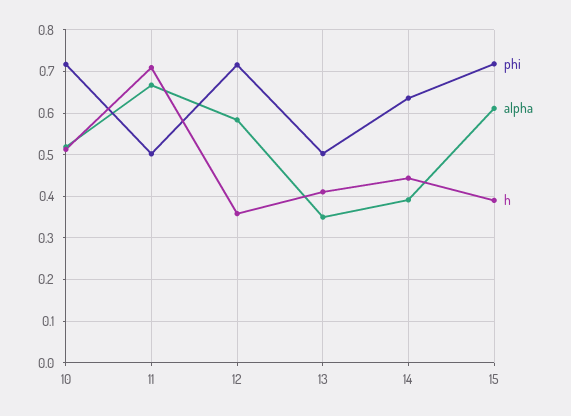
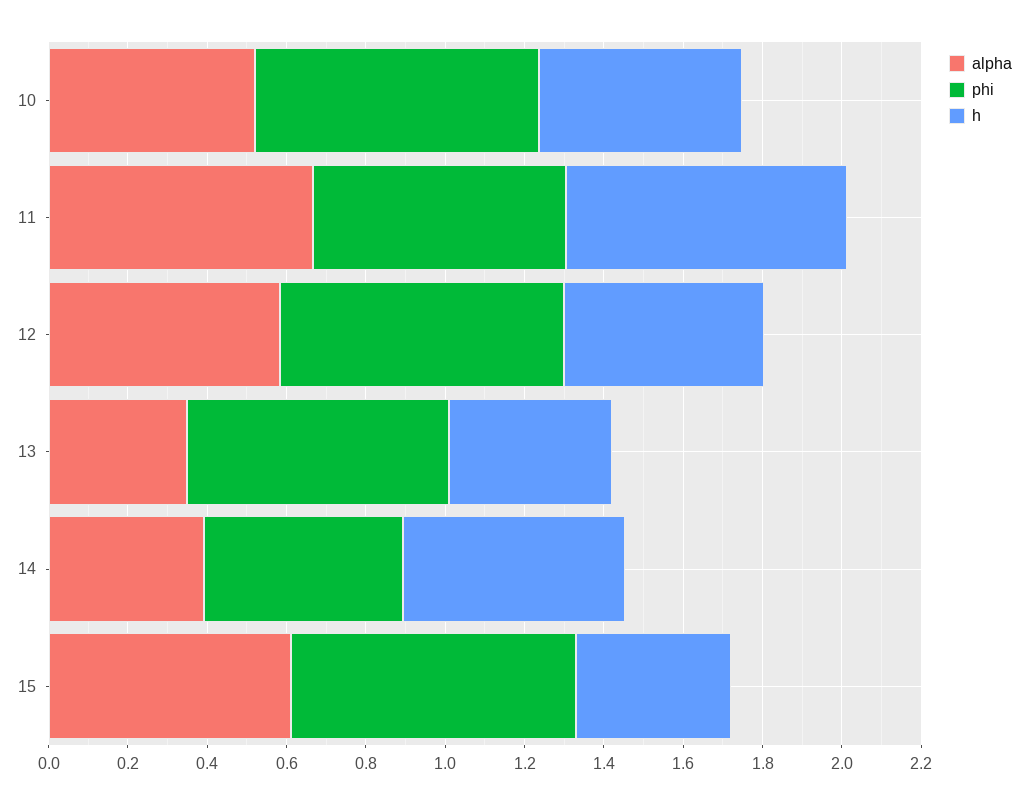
  {
    "phi": {
      "10": 0.72,
-     "11": 0.5,
+     "11": 0.65,
      "12": 0.72,
-     "13": 0.5,
+     "13": 0.65,
-     "14": 0.64,
+     "14": 0.5,
      "15": 0.72
    },
    "alpha": {
      "10": 0.52,
      "11": 0.66,
      "12": 0.58,
      "13": 0.34,
      "14": 0.4,
      "15": 0.62
    },
    "h": {
      "10": 0.52,
      "11": 0.7,
-     "12": 0.36,
+     "12": 0.5,
      "13": 0.42,
-     "14": 0.44,
+     "14": 0.55,
      "15": 0.4
    }
  }

